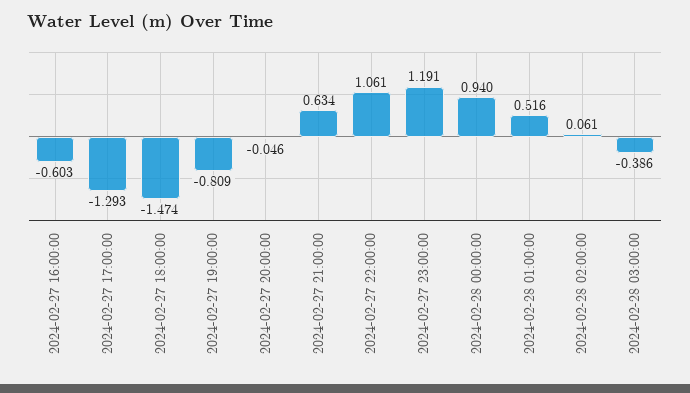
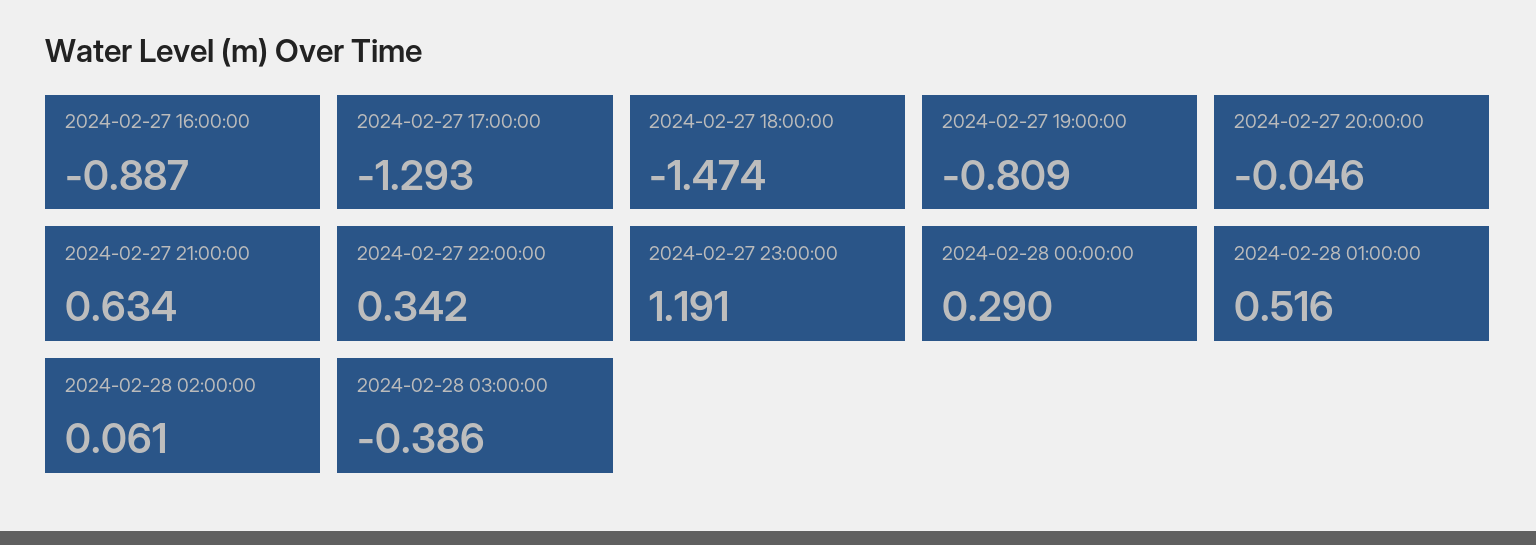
  {
-   "2024-02-27 16:00:00": -0.603,
+   "2024-02-27 16:00:00": -0.887,
    "2024-02-27 17:00:00": -1.293,
    "2024-02-27 18:00:00": -1.474,
    "2024-02-27 19:00:00": -0.809,
    "2024-02-27 20:00:00": -0.046,
    "2024-02-27 21:00:00": 0.634,
-   "2024-02-27 22:00:00": 1.061,
+   "2024-02-27 22:00:00": 0.342,
    "2024-02-27 23:00:00": 1.191,
-   "2024-02-28 00:00:00": 0.94,
+   "2024-02-28 00:00:00": 0.29,
    "2024-02-28 01:00:00": 0.516,
    "2024-02-28 02:00:00": 0.061,
    "2024-02-28 03:00:00": -0.386
  }

